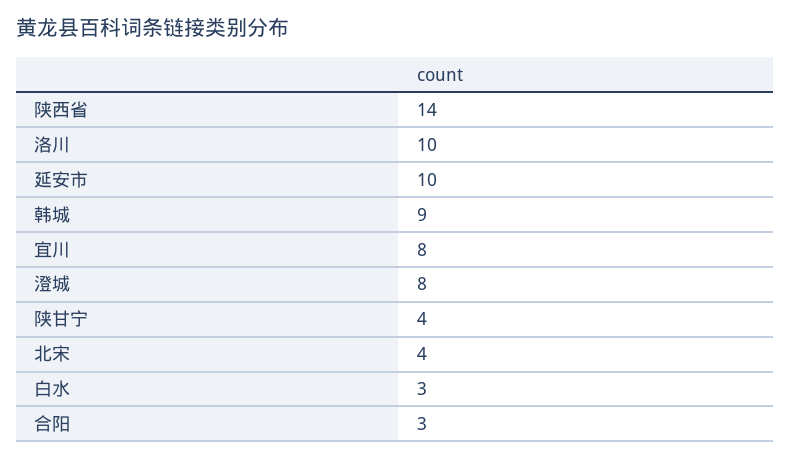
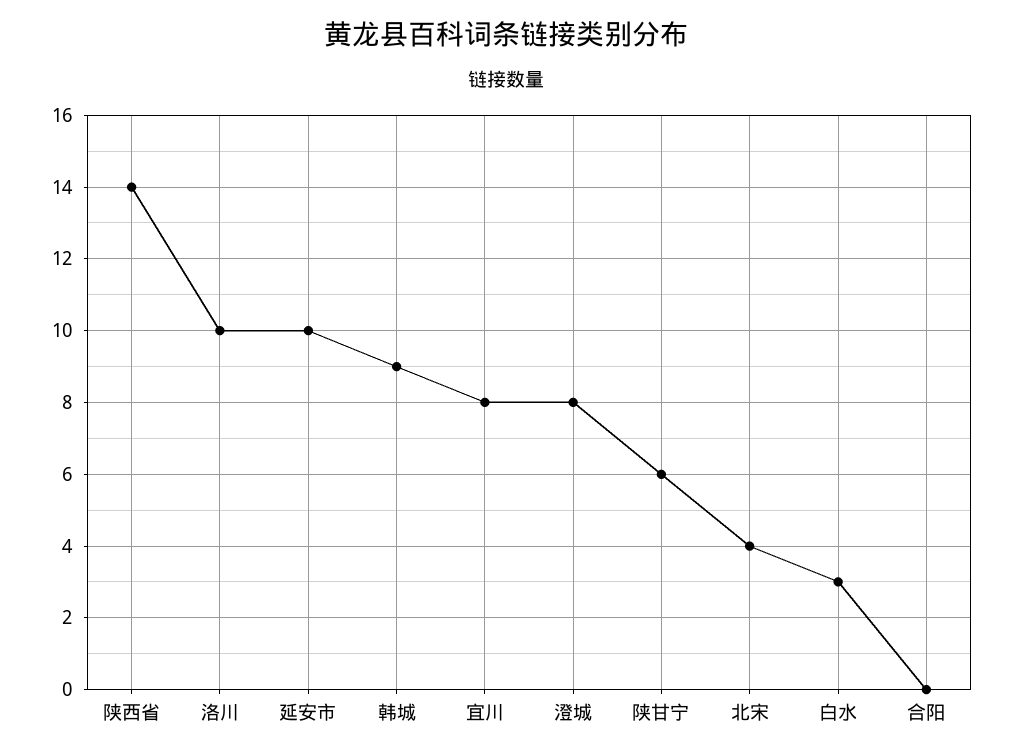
  {
    "陕西省": 14,
    "洛川": 10,
    "延安市": 10,
    "韩城": 9,
    "宜川": 8,
    "澄城": 8,
-   "陕甘宁": 4,
+   "陕甘宁": 6,
    "北宋": 4,
    "白水": 3,
-   "合阳": 3
+   "合阳": 0
  }

